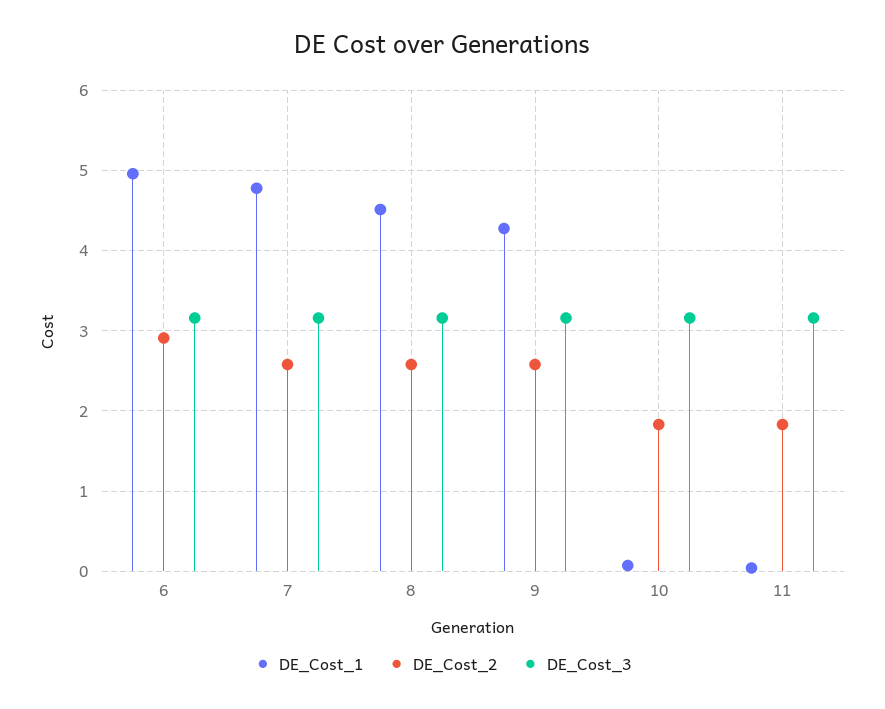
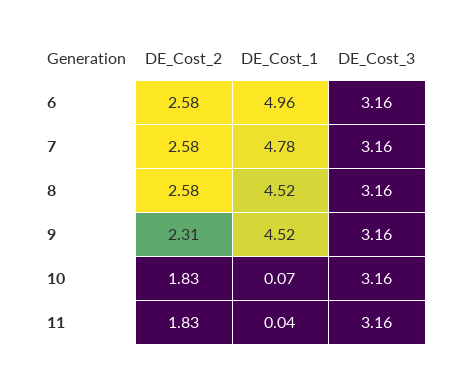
  {
    "DE_Cost_1": {
      "6": 4.96,
      "7": 4.78,
      "8": 4.52,
-     "9": 4.3,
+     "9": 4.52,
      "10": 0.07,
      "11": 0.04
    },
    "DE_Cost_2": {
-     "6": 2.9,
+     "6": 2.58,
      "7": 2.58,
      "8": 2.58,
-     "9": 2.6,
+     "9": 2.31,
      "10": 1.83,
      "11": 1.83
    },
    "DE_Cost_3": {
      "6": 3.16,
      "7": 3.16,
      "8": 3.16,
      "9": 3.16,
      "10": 3.16,
      "11": 3.16
    }
  }

